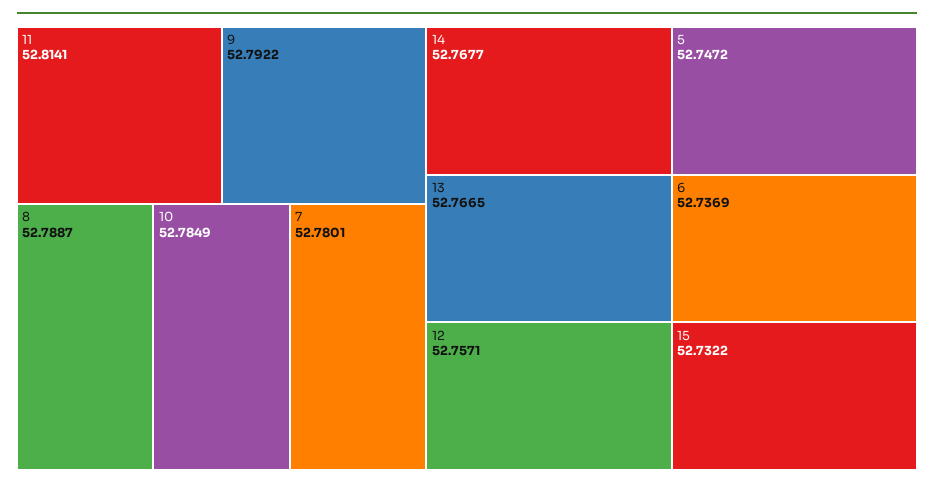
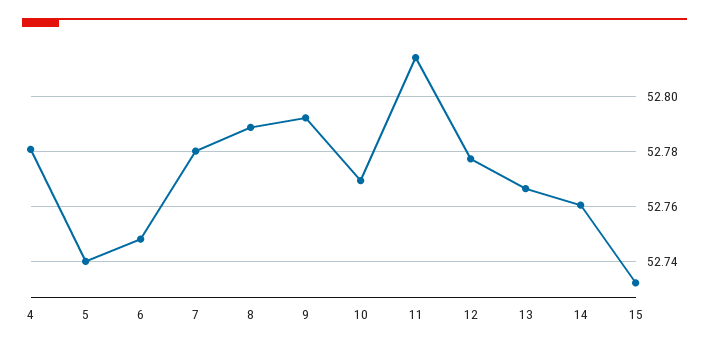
  {
    "11": 52.8141,
    "9": 52.7922,
    "8": 52.7887,
-   "10": 52.7849,
+   "10": 52.77,
    "7": 52.7801,
-   "14": 52.7677,
+   "14": 52.76,
    "13": 52.7665,
-   "12": 52.7571,
+   "12": 52.7775,
-   "5": 52.7472,
+   "5": 52.74,
-   "6": 52.7369,
+   "6": 52.7475,
-   "15": 52.7322
+   "15": 52.7322,
+   "4": 52.78
  }

